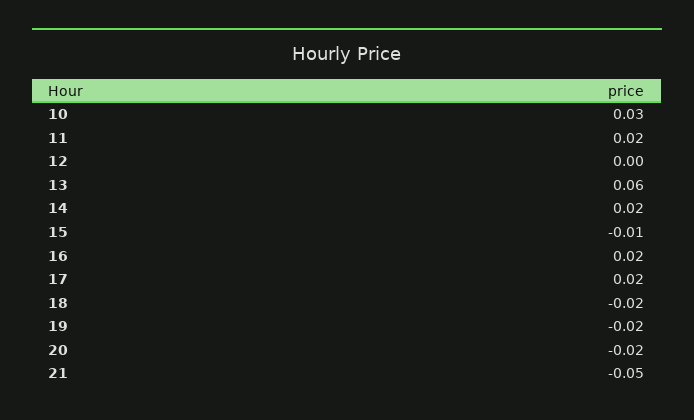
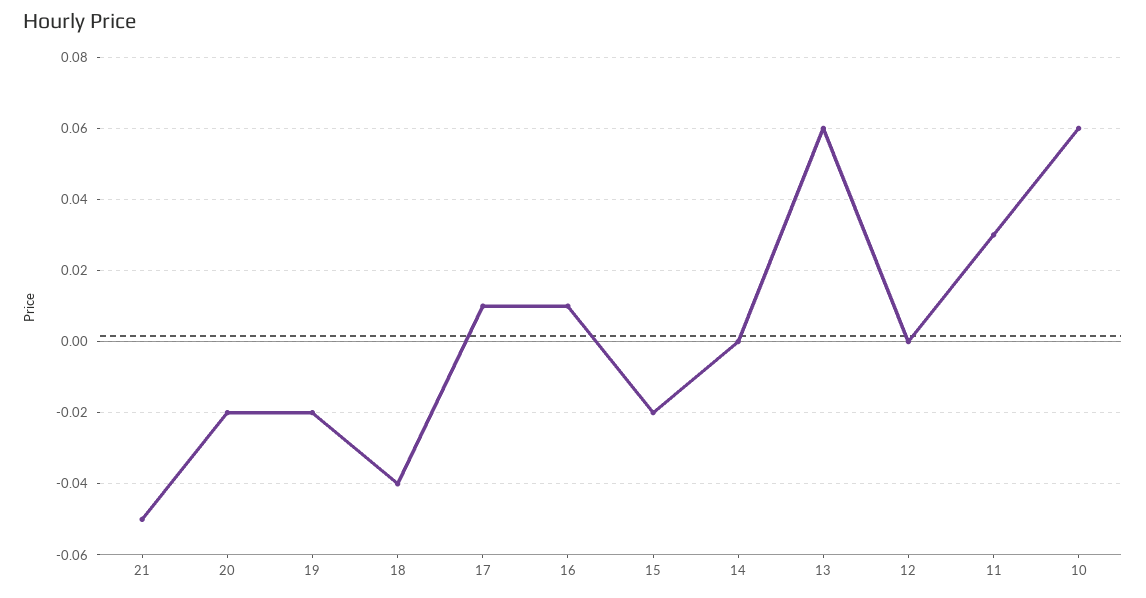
  {
-   "10": 0.03,
+   "10": 0.06,
-   "11": 0.02,
+   "11": 0.03,
    "12": 0,
    "13": 0.06,
-   "14": 0.02,
+   "14": 0,
-   "15": -0.01,
+   "15": -0.02,
-   "16": 0.02,
+   "16": 0.01,
-   "17": 0.02,
+   "17": 0.01,
-   "18": -0.02,
+   "18": -0.04,
    "19": -0.02,
    "20": -0.02,
    "21": -0.05
  }

